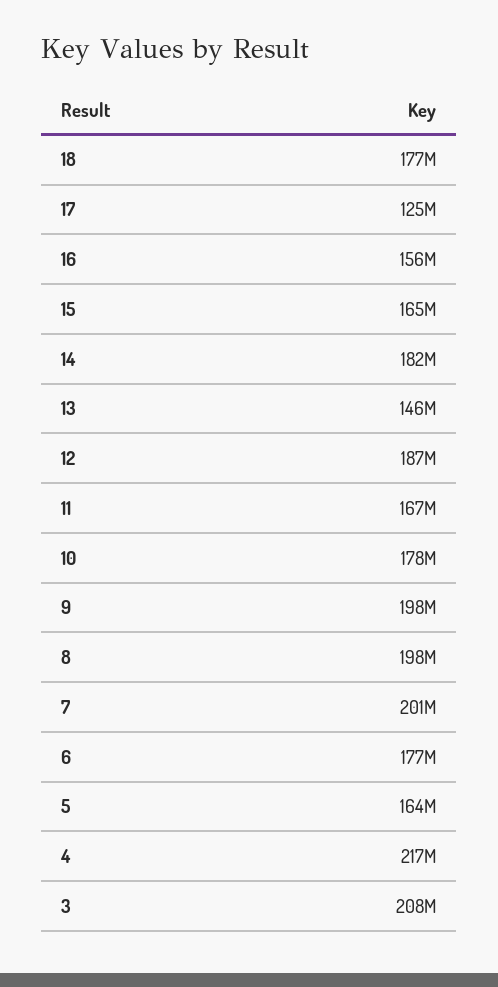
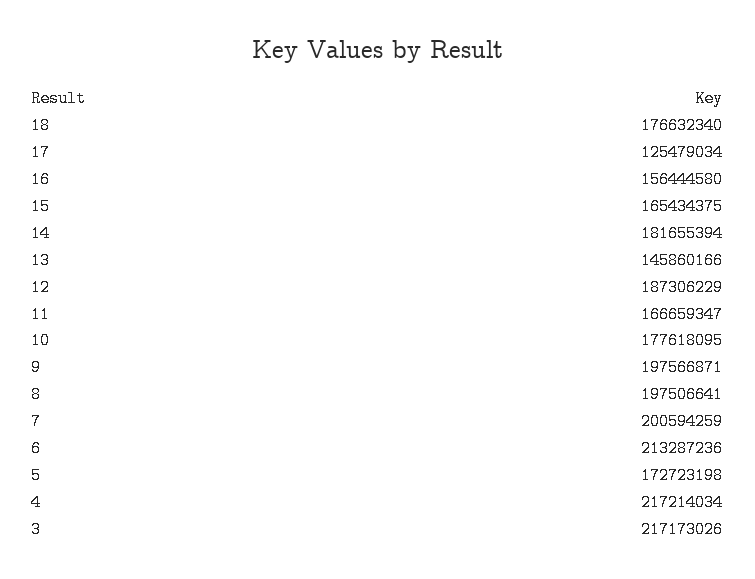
  {
    "18": 176632340,
    "17": 125479034,
    "16": 156444580,
    "15": 165434375,
    "14": 181655394,
    "13": 145860166,
    "12": 187306229,
    "11": 166659347,
    "10": 177618095,
    "9": 197566871,
    "8": 197506641,
    "7": 200594259,
-   "6": 177000000,
+   "6": 213287236,
-   "5": 164000000,
+   "5": 172723198,
    "4": 217214034,
-   "3": 208000000
+   "3": 217173026
  }

